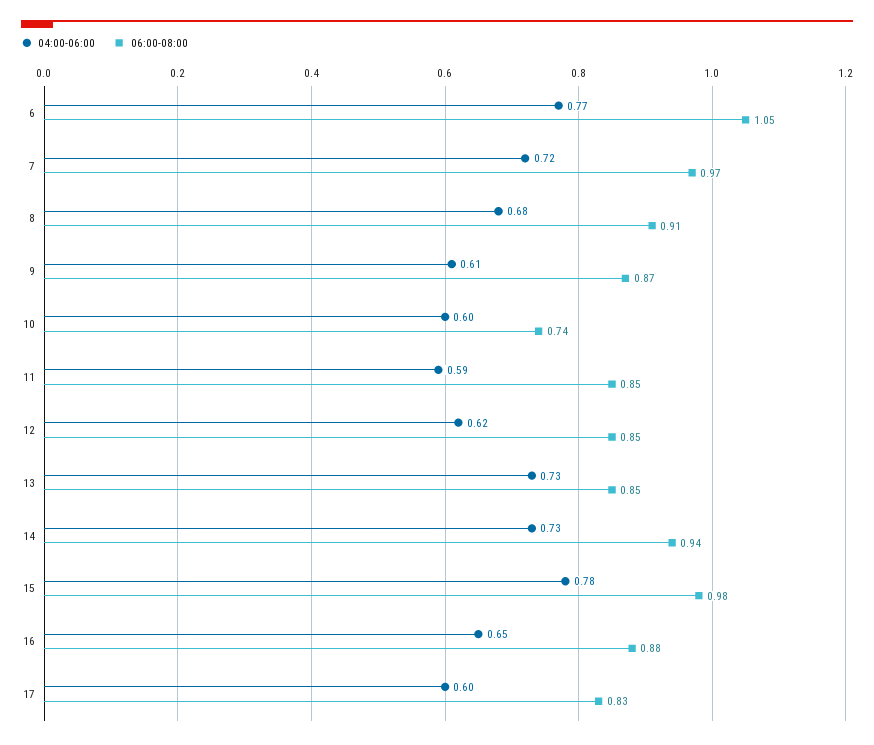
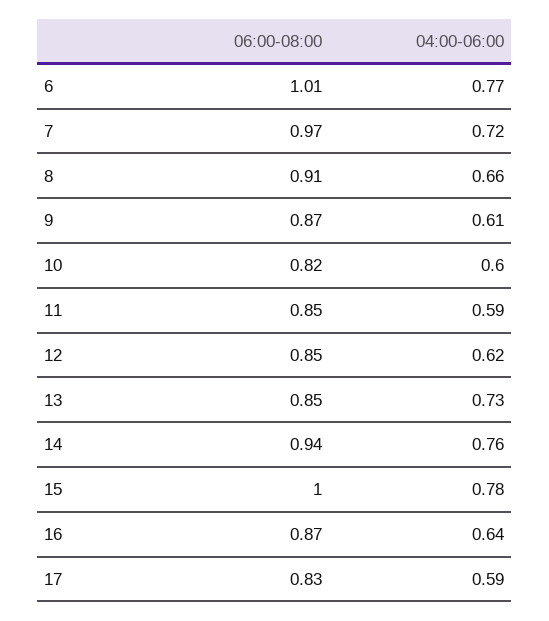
  {
    "04:00-06:00": {
      "6": 0.77,
      "7": 0.72,
-     "8": 0.68,
+     "8": 0.66,
      "9": 0.61,
      "10": 0.6,
      "11": 0.59,
      "12": 0.62,
      "13": 0.73,
-     "14": 0.73,
+     "14": 0.76,
      "15": 0.78,
-     "16": 0.65,
+     "16": 0.64,
-     "17": 0.6
+     "17": 0.59
    },
    "06:00-08:00": {
-     "6": 1.05,
+     "6": 1.01,
      "7": 0.97,
      "8": 0.91,
      "9": 0.87,
-     "10": 0.74,
+     "10": 0.82,
      "11": 0.85,
      "12": 0.85,
      "13": 0.85,
      "14": 0.94,
-     "15": 0.98,
+     "15": 1,
-     "16": 0.88,
+     "16": 0.87,
      "17": 0.83
    }
  }

